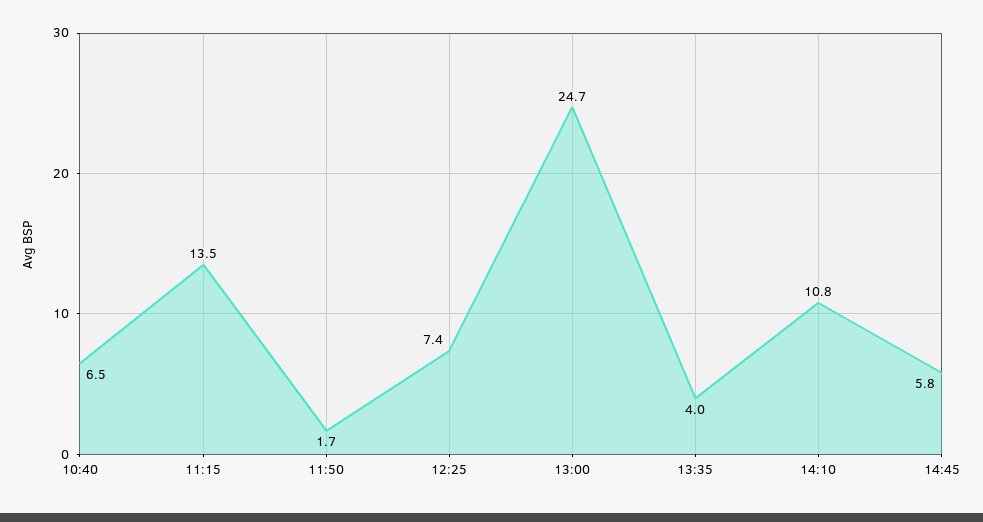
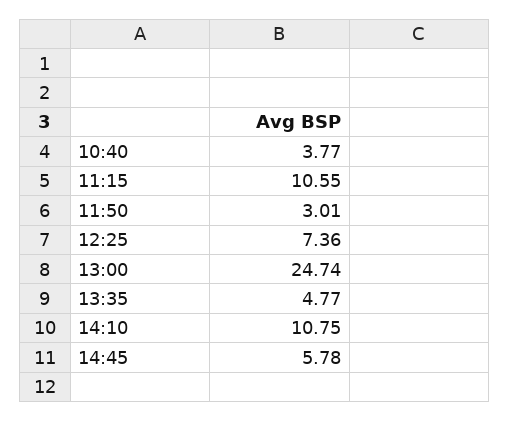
  {
-   "10:40": 6.5,
+   "10:40": 3.77,
-   "11:15": 13.5,
+   "11:15": 10.55,
-   "11:50": 1.7,
+   "11:50": 3.01,
    "12:25": 7.36,
    "13:00": 24.74,
-   "13:35": 4,
+   "13:35": 4.77,
    "14:10": 10.75,
    "14:45": 5.78
  }

